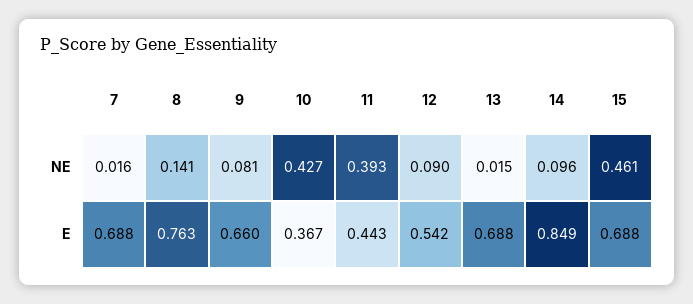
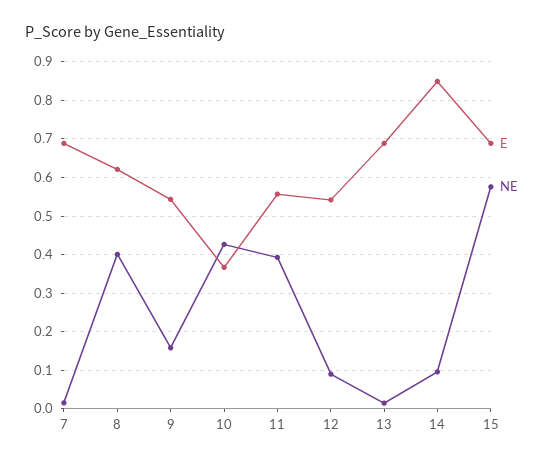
  {
    "NE": {
      "7": 0.016,
-     "8": 0.141,
+     "8": 0.4,
-     "9": 0.081,
+     "9": 0.16,
      "10": 0.427,
      "11": 0.393,
      "12": 0.09,
      "13": 0.015,
      "14": 0.096,
-     "15": 0.461
+     "15": 0.58
    },
    "E": {
      "7": 0.688,
-     "8": 0.763,
+     "8": 0.62,
-     "9": 0.66,
+     "9": 0.54,
      "10": 0.367,
-     "11": 0.443,
+     "11": 0.56,
      "12": 0.542,
      "13": 0.688,
      "14": 0.849,
      "15": 0.688
    }
  }

